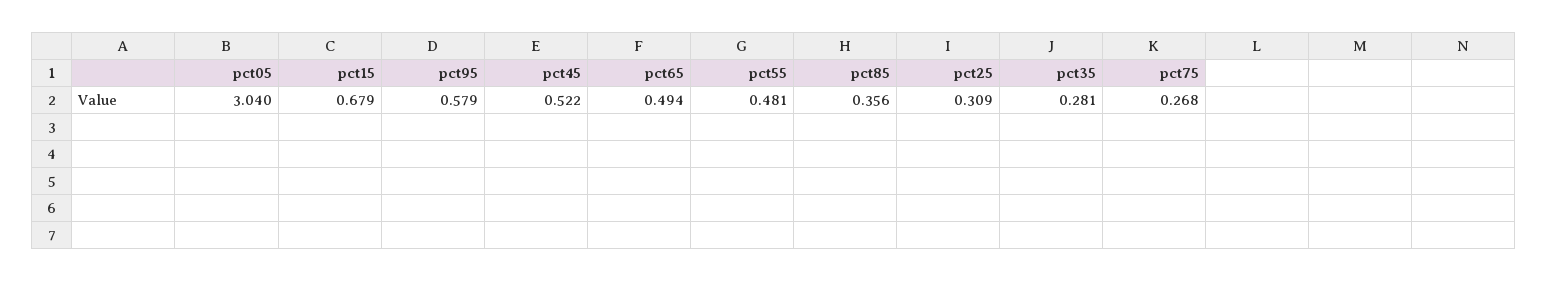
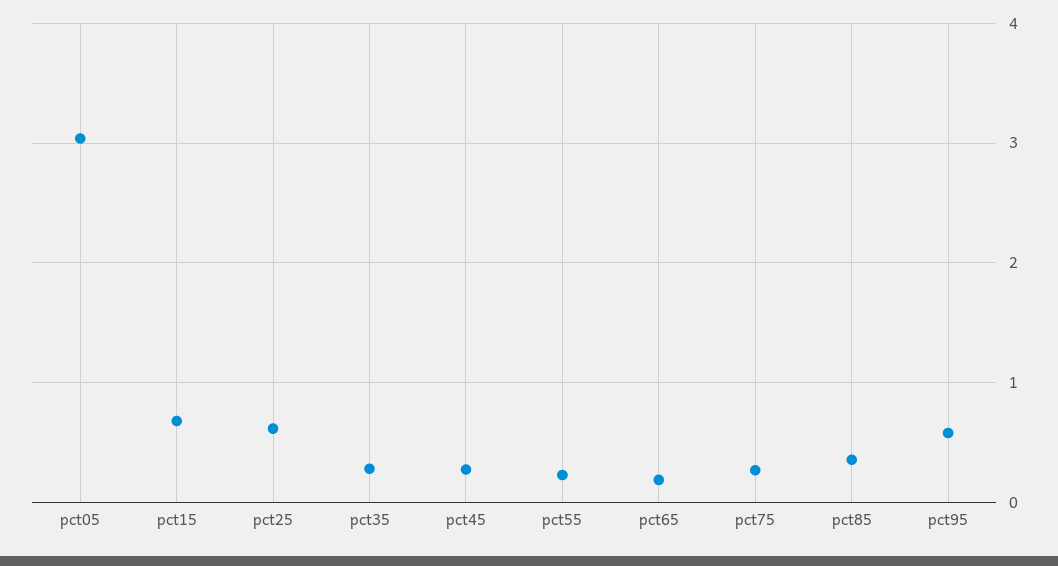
  {
    "pct05": 3.04,
    "pct15": 0.679,
    "pct95": 0.579,
-   "pct45": 0.522,
+   "pct45": 0.3,
-   "pct65": 0.494,
+   "pct65": 0.2,
-   "pct55": 0.481,
+   "pct55": 0.2,
    "pct85": 0.356,
-   "pct25": 0.309,
+   "pct25": 0.6,
    "pct35": 0.281,
    "pct75": 0.268
  }

